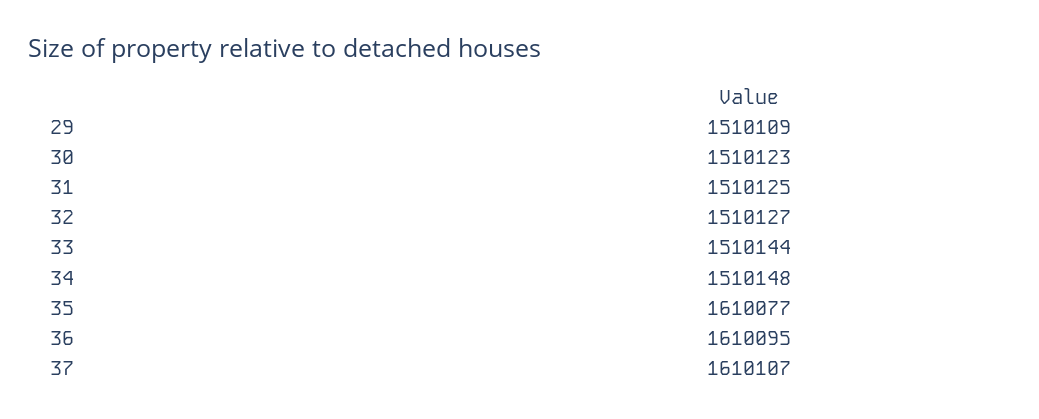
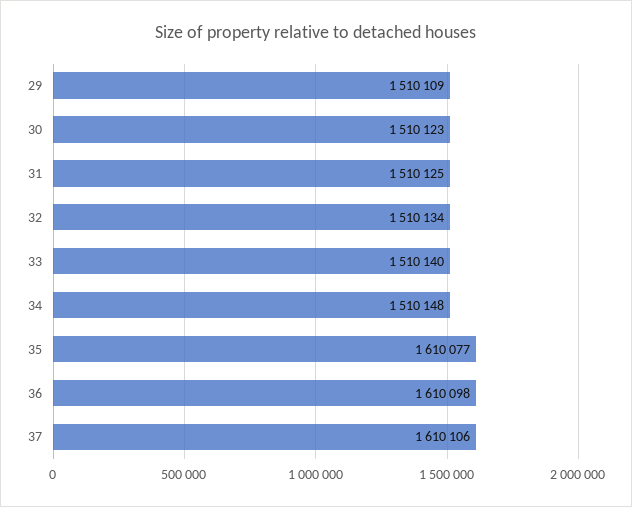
  {
    "29": 1510109,
    "30": 1510123,
    "31": 1510125,
-   "32": 1510127,
+   "32": 1510134,
-   "33": 1510144,
+   "33": 1510140,
    "34": 1510148,
    "35": 1610077,
-   "36": 1610095,
+   "36": 1610098,
-   "37": 1610107
+   "37": 1610106
  }

